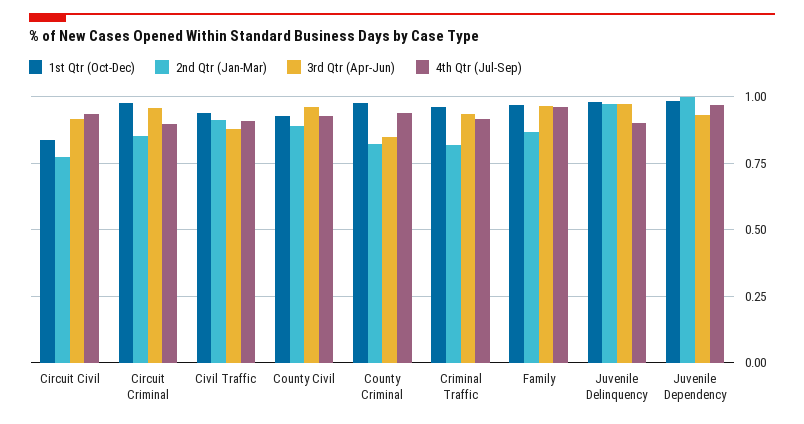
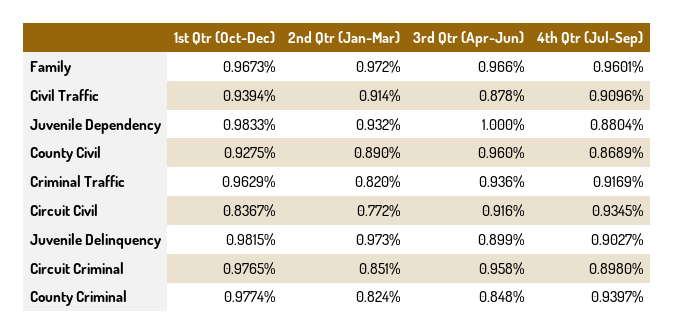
  {
    "1st Qtr (Oct-Dec)": {
      "Circuit Civil": 0.8367,
      "Circuit Criminal": 0.9765,
      "Civil Traffic": 0.9394,
      "County Civil": 0.9275,
      "County Criminal": 0.9774,
      "Criminal Traffic": 0.9629,
      "Family": 0.9673,
      "Juvenile Delinquency": 0.9815,
      "Juvenile Dependency": 0.9833
    },
    "2nd Qtr (Jan-Mar)": {
      "Circuit Civil": 0.772,
      "Circuit Criminal": 0.851,
      "Civil Traffic": 0.914,
      "County Civil": 0.89,
      "County Criminal": 0.824,
      "Criminal Traffic": 0.82,
-     "Family": 0.875,
+     "Family": 0.972,
      "Juvenile Delinquency": 0.973,
-     "Juvenile Dependency": 1
+     "Juvenile Dependency": 0.932
    },
    "3rd Qtr (Apr-Jun)": {
      "Circuit Civil": 0.916,
      "Circuit Criminal": 0.958,
      "Civil Traffic": 0.878,
      "County Civil": 0.96,
      "County Criminal": 0.848,
      "Criminal Traffic": 0.936,
      "Family": 0.966,
-     "Juvenile Delinquency": 0.975,
+     "Juvenile Delinquency": 0.899,
-     "Juvenile Dependency": 0.925
+     "Juvenile Dependency": 1
    },
    "4th Qtr (Jul-Sep)": {
      "Circuit Civil": 0.9345,
      "Circuit Criminal": 0.898,
      "Civil Traffic": 0.9096,
-     "County Civil": 0.925,
+     "County Civil": 0.8689,
      "County Criminal": 0.9397,
      "Criminal Traffic": 0.9169,
      "Family": 0.9601,
      "Juvenile Delinquency": 0.9027,
-     "Juvenile Dependency": 0.975
+     "Juvenile Dependency": 0.8804
    }
  }

